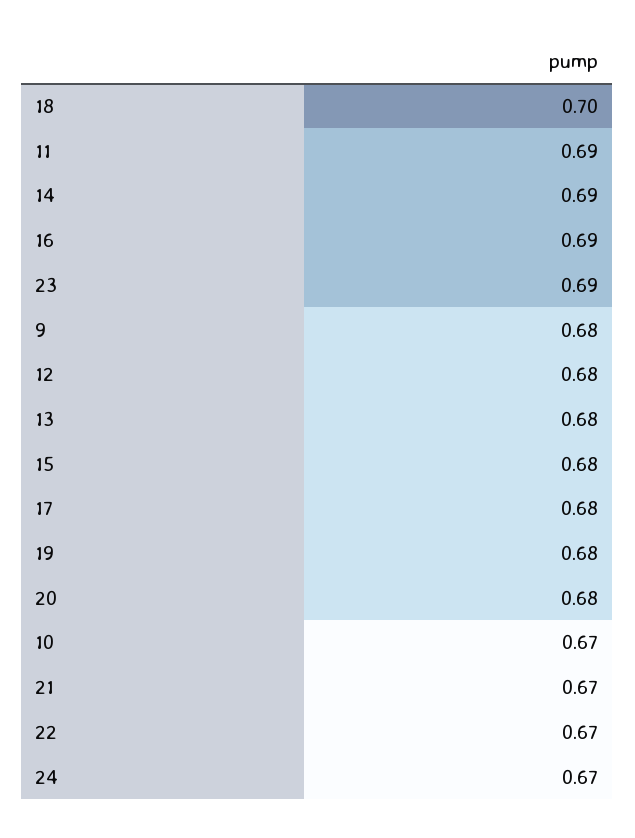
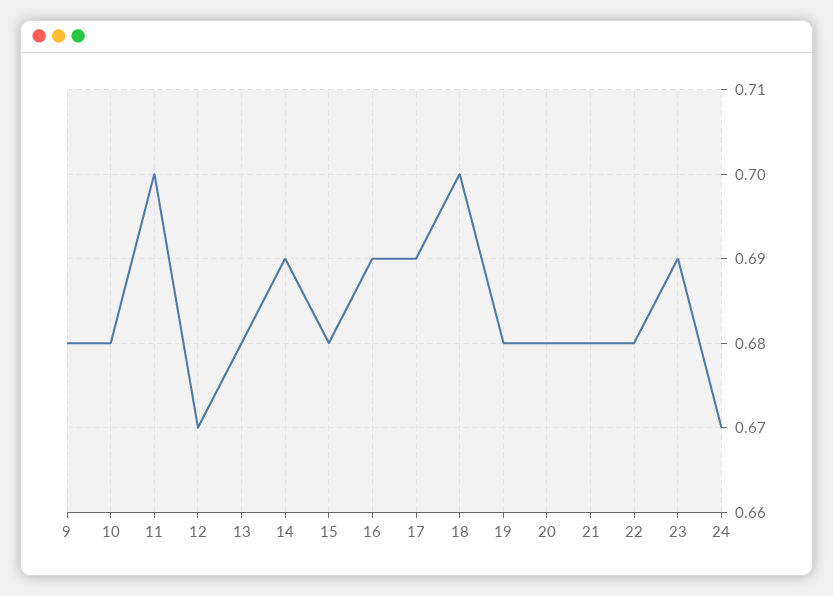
  {
    "18": 0.7,
-   "11": 0.69,
+   "11": 0.7,
    "14": 0.69,
    "16": 0.69,
    "23": 0.69,
    "9": 0.68,
-   "12": 0.68,
+   "12": 0.67,
    "13": 0.68,
    "15": 0.68,
-   "17": 0.68,
+   "17": 0.69,
    "19": 0.68,
    "20": 0.68,
-   "10": 0.67,
+   "10": 0.68,
-   "21": 0.67,
+   "21": 0.68,
-   "22": 0.67,
+   "22": 0.68,
    "24": 0.67
  }

